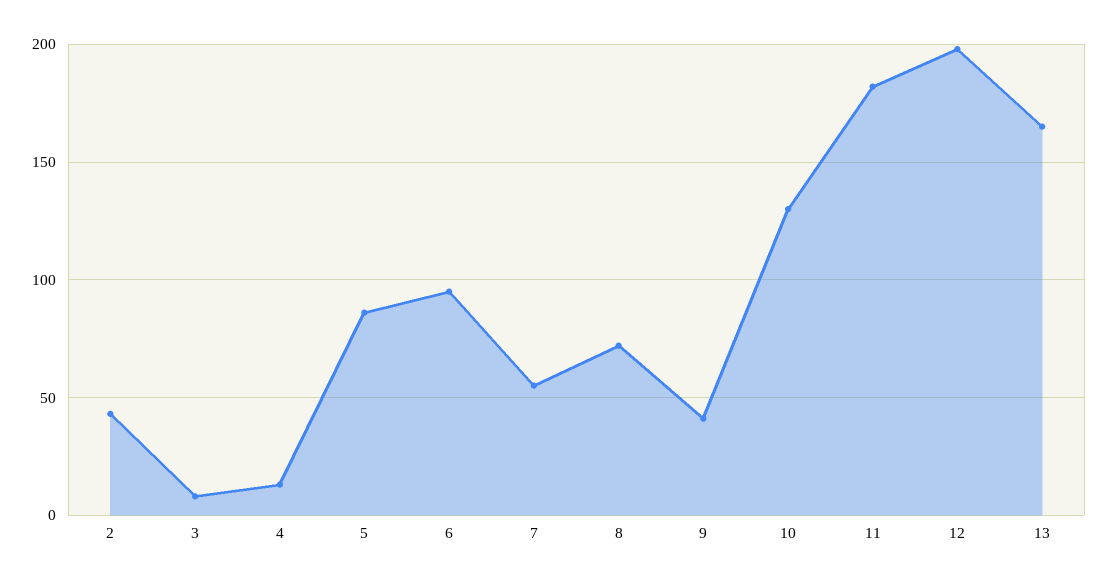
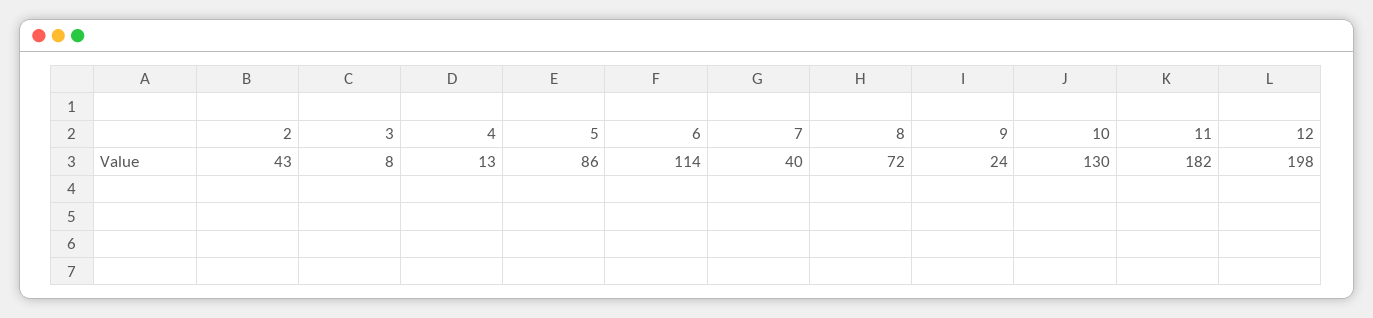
  {
    "2": 43,
    "3": 8,
    "4": 13,
    "5": 86,
-   "6": 95,
+   "6": 114,
-   "7": 55,
+   "7": 40,
    "8": 72,
-   "9": 40,
+   "9": 24,
    "10": 130,
    "11": 182,
-   "12": 198,
+   "12": 198
-   "13": 165
  }

